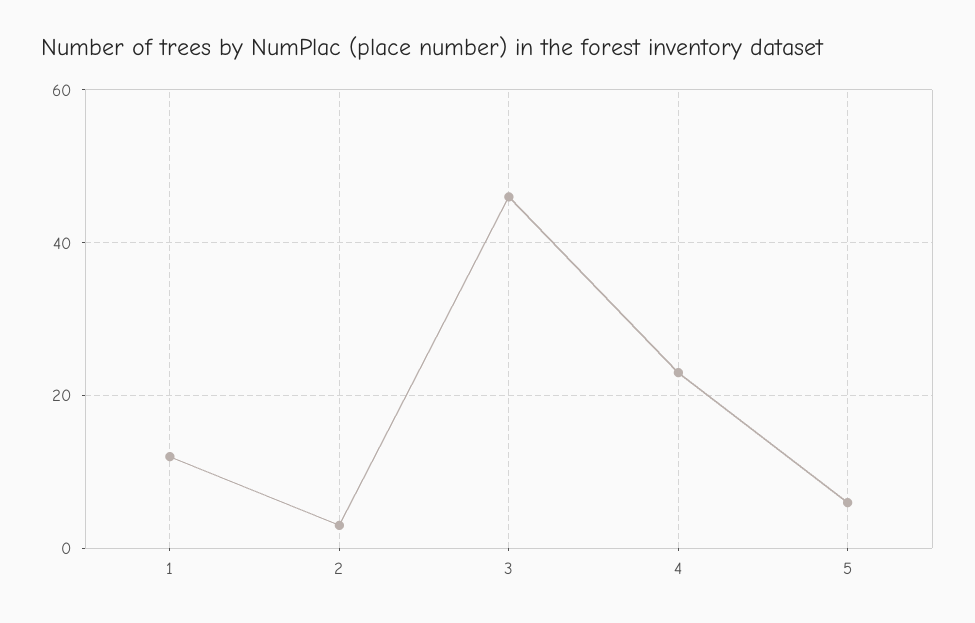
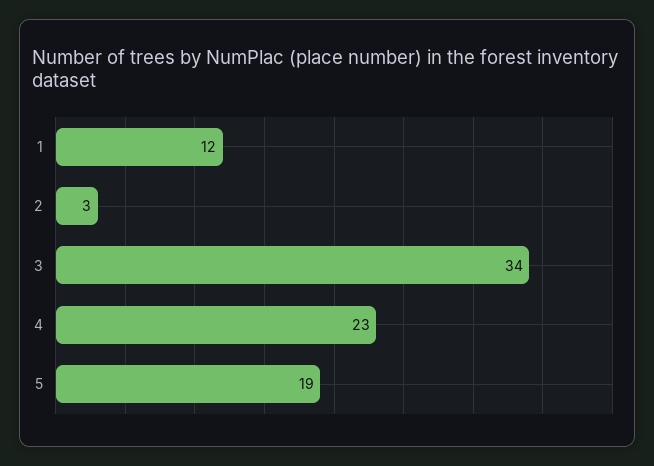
  {
    "1": 12,
    "2": 3,
-   "3": 45,
+   "3": 34,
    "4": 23,
-   "5": 5
+   "5": 19
  }

